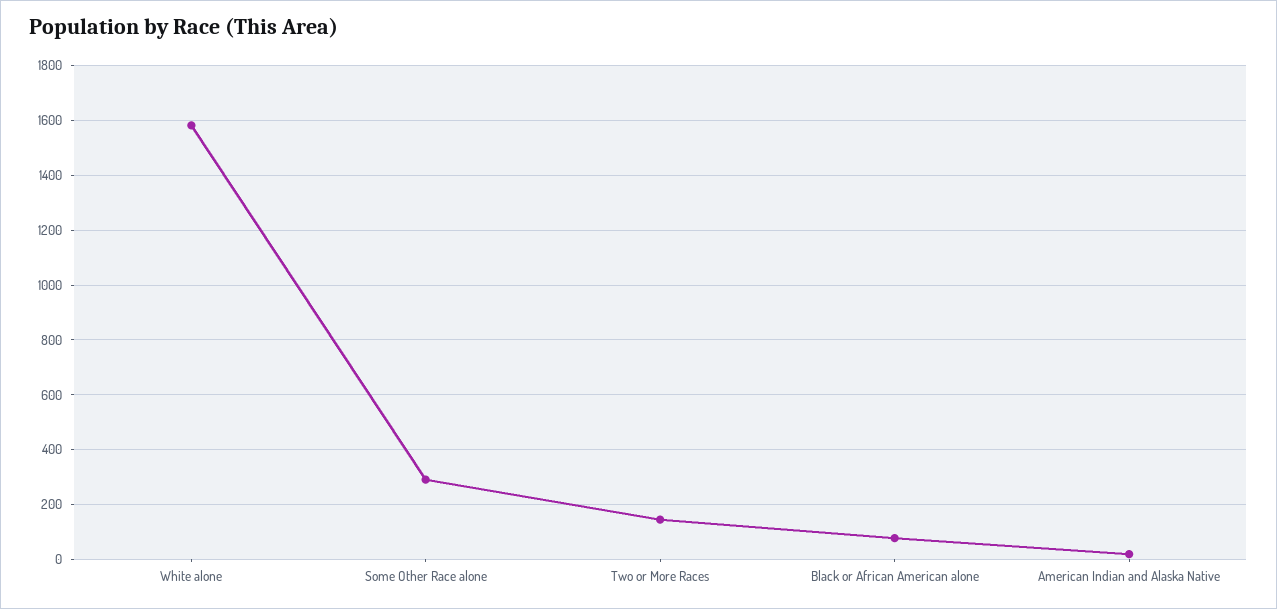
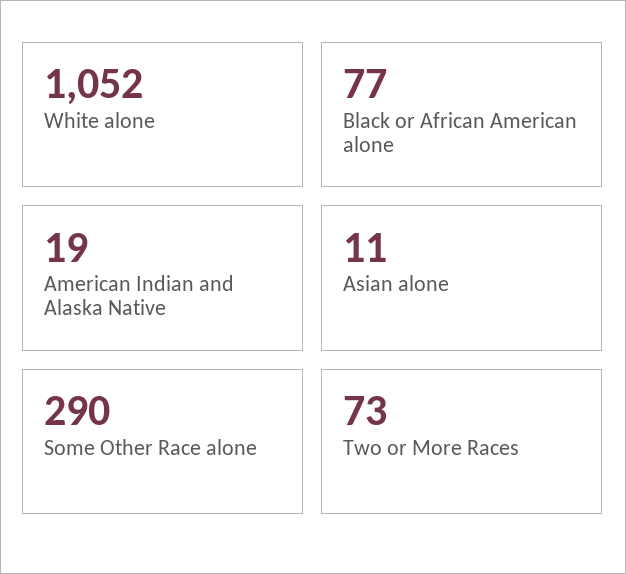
  {
-   "White alone": 1575,
+   "White alone": 1052,
    "Some Other Race alone": 290,
-   "Two or More Races": 150,
+   "Two or More Races": 73,
    "Black or African American alone": 77,
-   "American Indian and Alaska Native": 19
+   "American Indian and Alaska Native": 19,
+   "Asian alone": 11
  }

